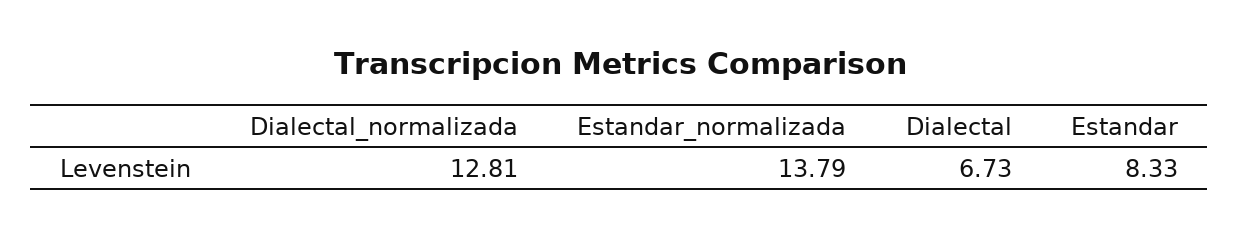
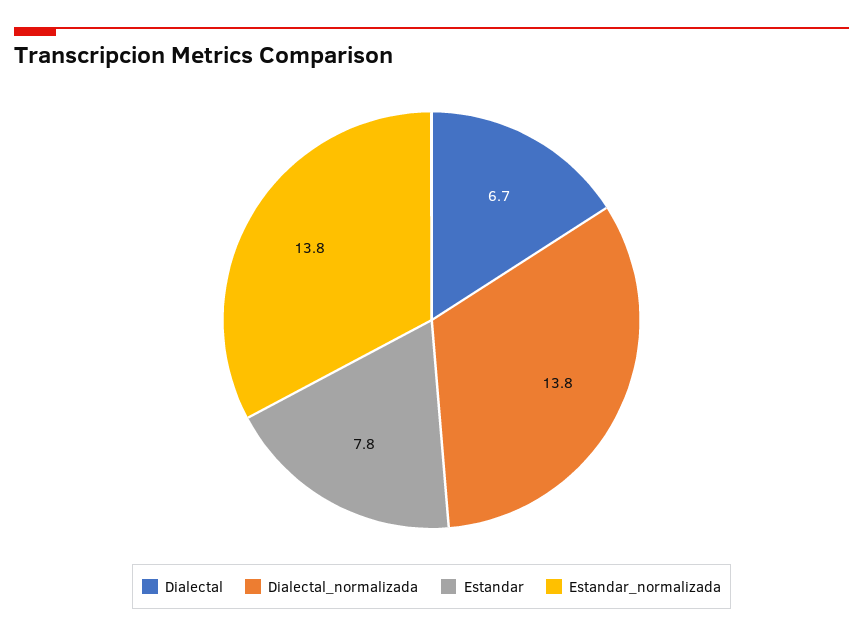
  {
-   "Dialectal_normalizada": 12.81,
+   "Dialectal_normalizada": 13.8,
    "Estandar_normalizada": 13.79,
    "Dialectal": 6.73,
-   "Estandar": 8.33
+   "Estandar": 7.8
  }

